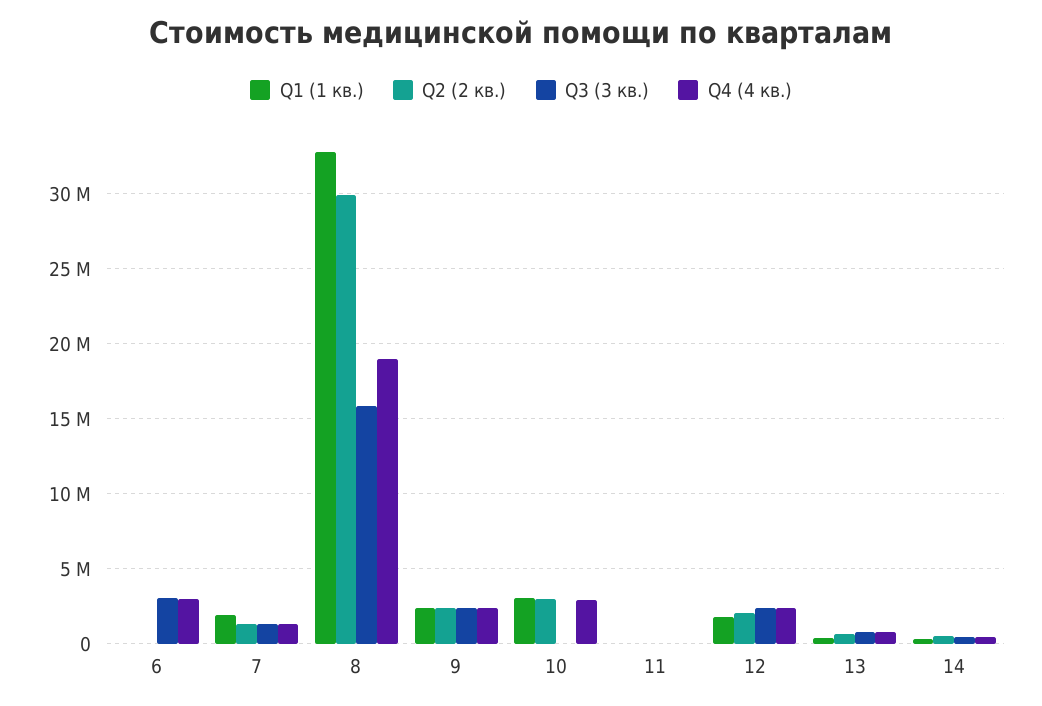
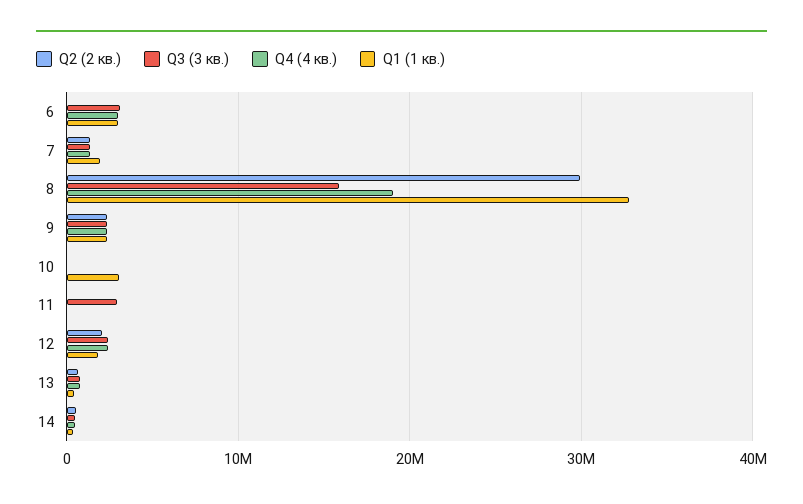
  {
    "Q1 (1 кв.)": {
-     "6": 0,
+     "6": 3000000,
      "7": 2000000,
      "8": 33000000,
      "9": 2500000,
      "10": 3000000,
      "11": 0,
      "12": 2000000,
      "13": 500000,
      "14": 500000
    },
    "Q2 (2 кв.)": {
      "6": 0,
      "7": 1500000,
      "8": 30000000,
      "9": 2500000,
-     "10": 3000000,
+     "10": 0,
      "11": 0,
      "12": 2000000,
      "13": 500000,
      "14": 500000
    },
    "Q3 (3 кв.)": {
      "6": 3000000,
      "7": 1500000,
      "8": 16000000,
      "9": 2500000,
      "10": 0,
-     "11": 0,
+     "11": 3000000,
      "12": 2500000,
      "13": 1000000,
      "14": 500000
    },
    "Q4 (4 кв.)": {
      "6": 3000000,
      "7": 1500000,
      "8": 19000000,
      "9": 2500000,
-     "10": 3000000,
+     "10": 0,
      "11": 0,
      "12": 2500000,
      "13": 1000000,
      "14": 500000
    }
  }

